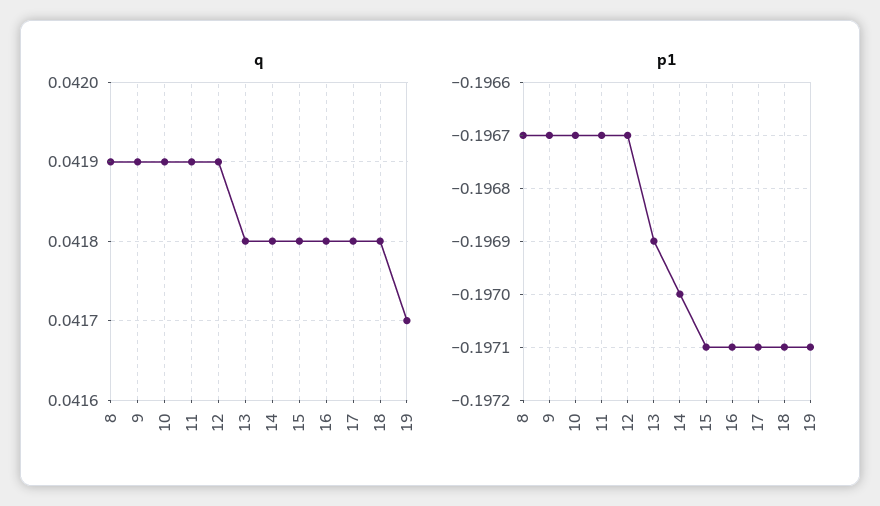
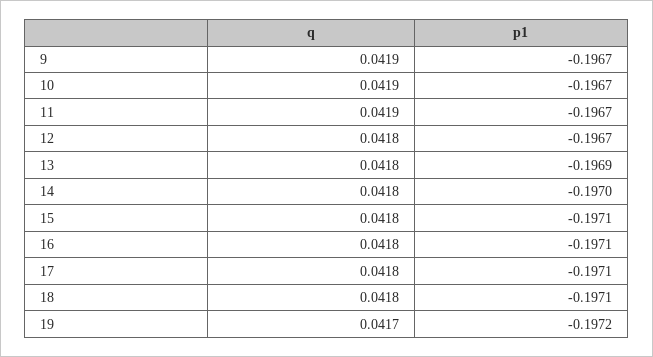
  {
    "q": {
-     "8": 0.0419,
      "9": 0.0419,
      "10": 0.0419,
      "11": 0.0419,
-     "12": 0.0419,
+     "12": 0.0418,
      "13": 0.0418,
      "14": 0.0418,
      "15": 0.0418,
      "16": 0.0418,
      "17": 0.0418,
      "18": 0.0418,
      "19": 0.0417
    },
    "p1": {
-     "8": -0.1967,
      "9": -0.1967,
      "10": -0.1967,
      "11": -0.1967,
      "12": -0.1967,
      "13": -0.1969,
      "14": -0.197,
      "15": -0.1971,
      "16": -0.1971,
      "17": -0.1971,
      "18": -0.1971,
-     "19": -0.1971
+     "19": -0.1972
    }
  }

